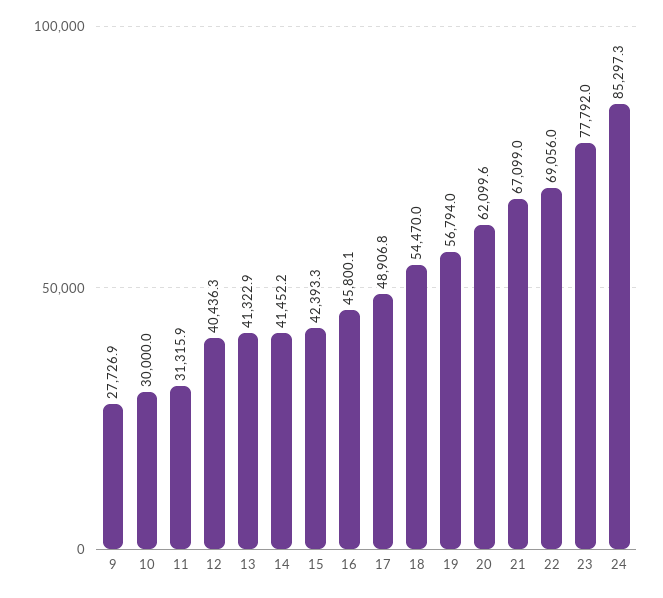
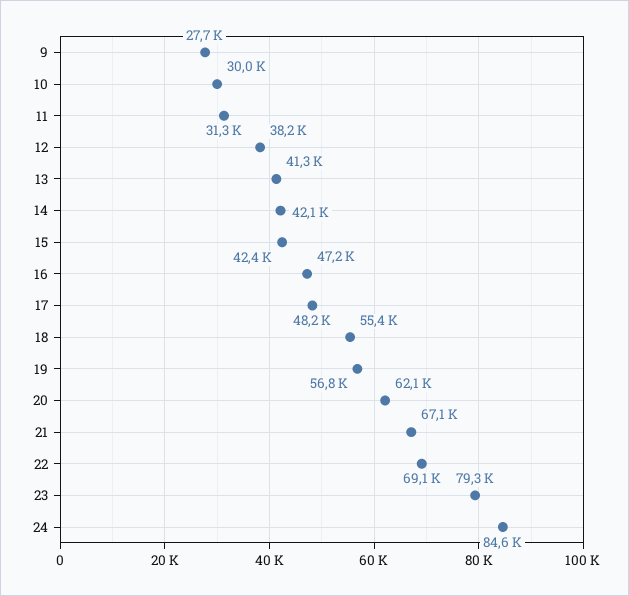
  {
    "9": 27726.9,
    "10": 30000,
    "11": 31315.9,
-   "12": 40436.3,
+   "12": 38200,
    "13": 41322.9,
-   "14": 41452.2,
+   "14": 42100,
    "15": 42393.3,
-   "16": 45800.1,
+   "16": 47200,
-   "17": 48906.8,
+   "17": 48200,
-   "18": 54470,
+   "18": 55400,
    "19": 56794,
    "20": 62099.6,
    "21": 67099,
    "22": 69056,
-   "23": 77792,
+   "23": 79300,
-   "24": 85297.3
+   "24": 84600
  }

